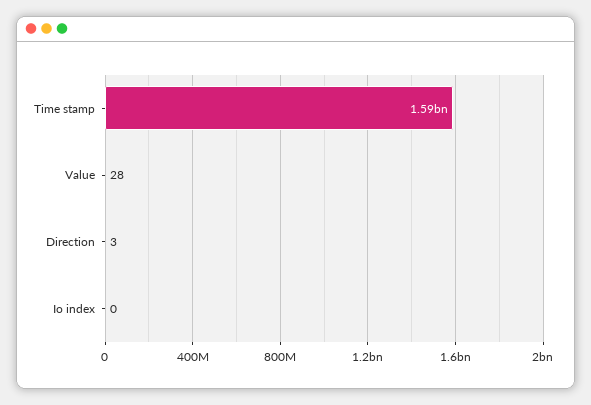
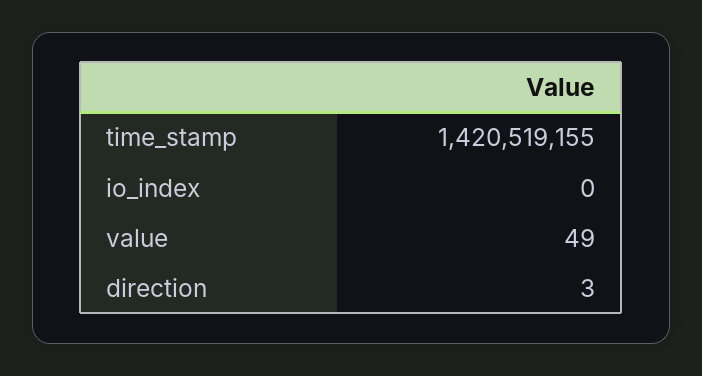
  {
-   "Time stamp": 1590000000,
+   "Time stamp": 1420519155,
-   "Value": 28,
+   "Value": 49,
    "Direction": 3,
    "Io index": 0
  }

